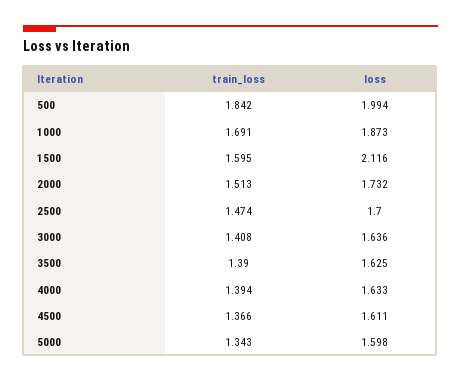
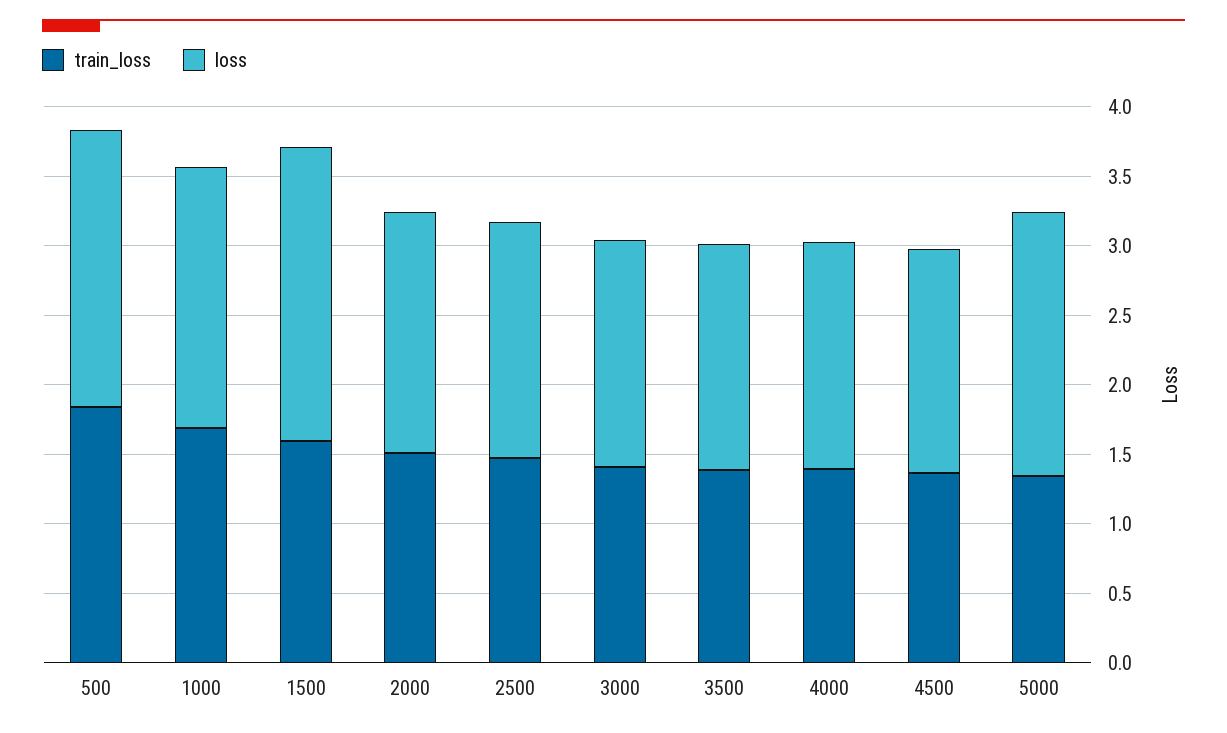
  {
    "train_loss": {
      "500": 1.842,
      "1000": 1.691,
      "1500": 1.595,
      "2000": 1.513,
      "2500": 1.474,
      "3000": 1.408,
      "3500": 1.39,
      "4000": 1.394,
      "4500": 1.366,
      "5000": 1.343
    },
    "loss": {
      "500": 1.994,
      "1000": 1.873,
      "1500": 2.116,
      "2000": 1.732,
      "2500": 1.7,
      "3000": 1.636,
      "3500": 1.625,
      "4000": 1.633,
      "4500": 1.611,
-     "5000": 1.598
+     "5000": 1.9
    }
  }

